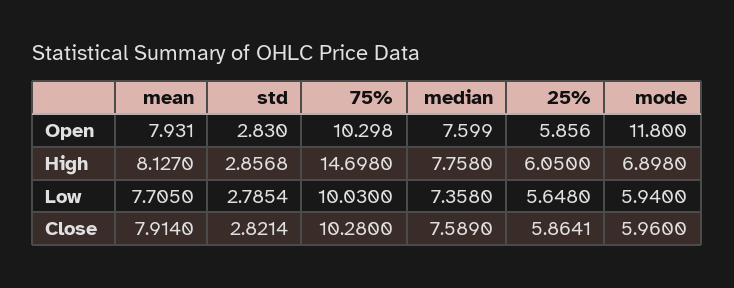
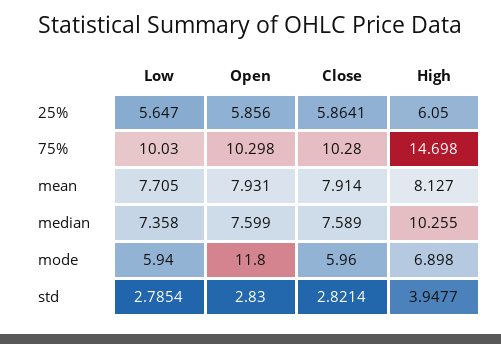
  {
    "mean": {
      "Open": 7.931,
      "High": 8.127,
      "Low": 7.705,
      "Close": 7.914
    },
    "std": {
      "Open": 2.83,
-     "High": 2.8568,
+     "High": 3.9477,
      "Low": 2.7854,
      "Close": 2.8214
    },
    "75%": {
      "Open": 10.298,
      "High": 14.698,
      "Low": 10.03,
      "Close": 10.28
    },
    "median": {
      "Open": 7.599,
-     "High": 7.758,
+     "High": 10.255,
      "Low": 7.358,
      "Close": 7.589
    },
    "25%": {
      "Open": 5.856,
      "High": 6.05,
-     "Low": 5.648,
+     "Low": 5.647,
      "Close": 5.8641
    },
    "mode": {
      "Open": 11.8,
      "High": 6.898,
      "Low": 5.94,
      "Close": 5.96
    }
  }

